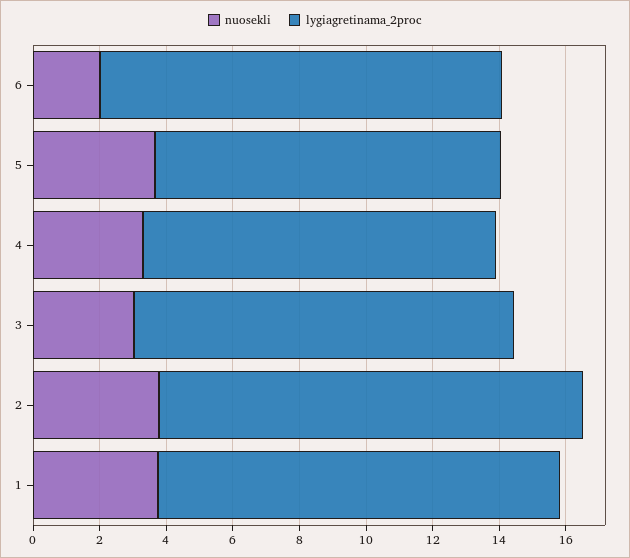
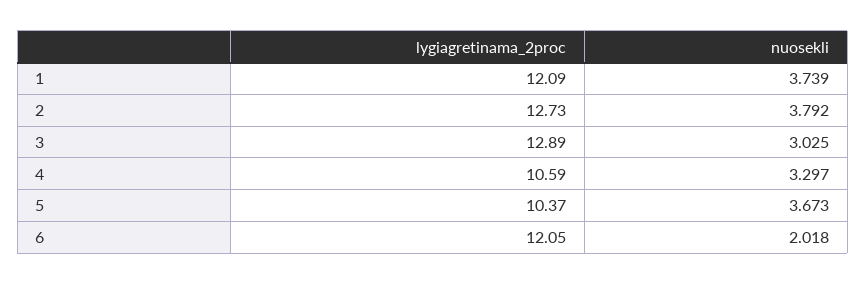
  {
    "nuosekli": {
      "6": 2.018,
      "5": 3.673,
      "4": 3.297,
      "3": 3.025,
      "2": 3.792,
      "1": 3.739
    },
    "lygiagretinama_2proc": {
      "6": 12.05,
      "5": 10.37,
      "4": 10.59,
-     "3": 11.5,
+     "3": 12.89,
      "2": 12.73,
      "1": 12.09
    }
  }

